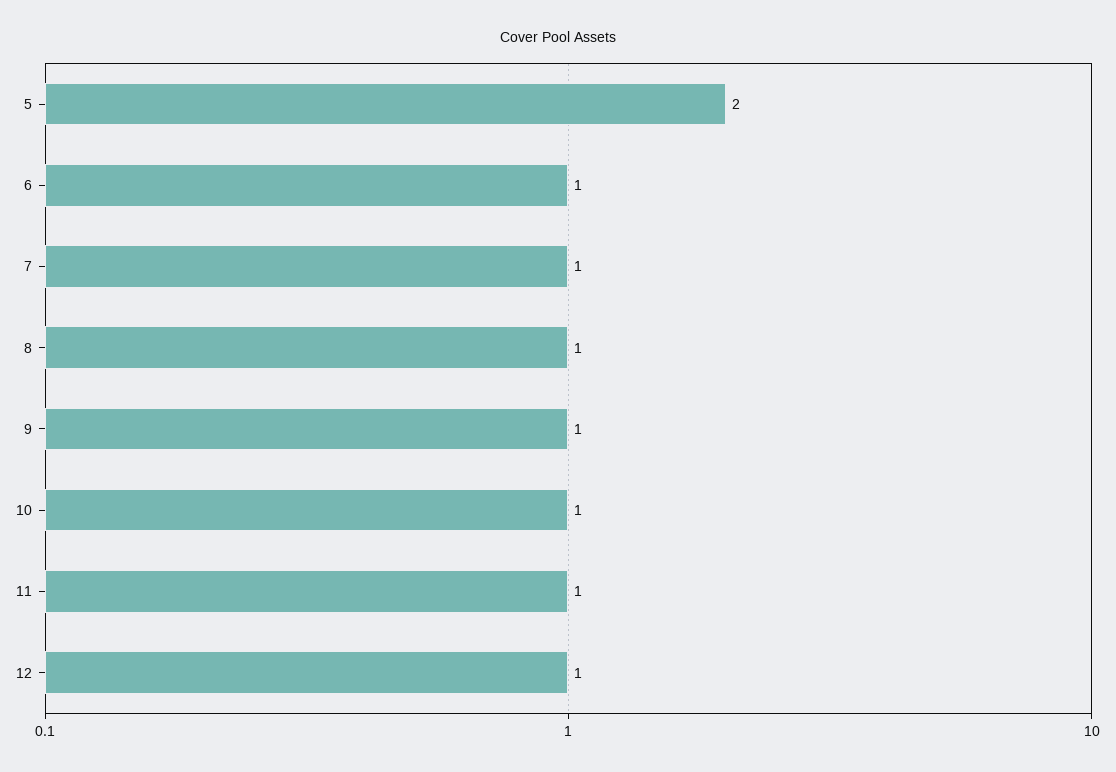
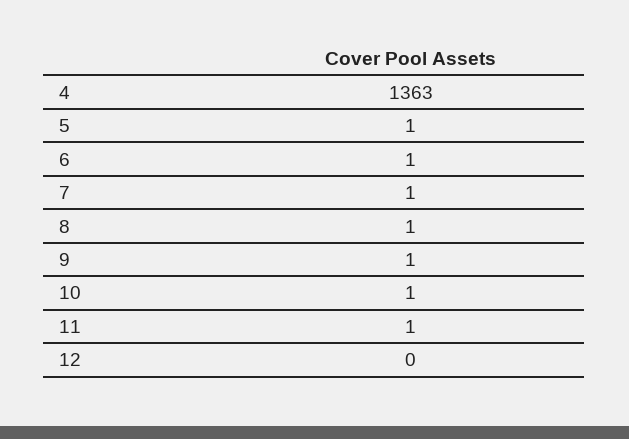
  {
-   "5": 2,
+   "5": 1,
    "6": 1,
    "7": 1,
    "8": 1,
    "9": 1,
    "10": 1,
    "11": 1,
-   "12": 1
+   "12": 0,
+   "4": 1363
  }

